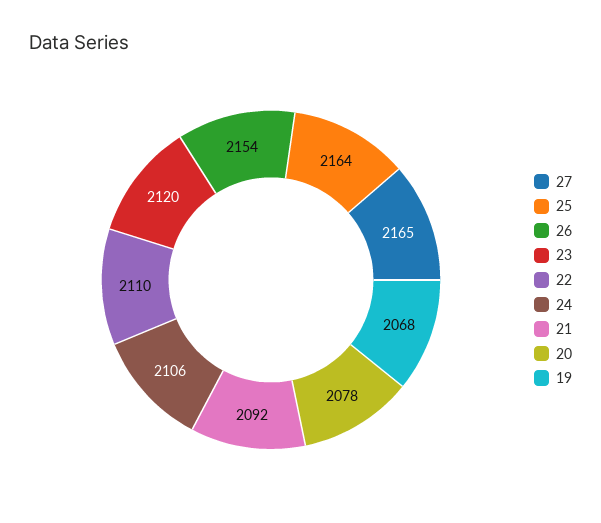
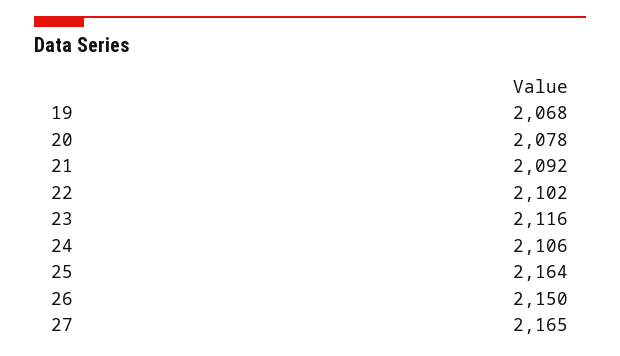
  {
    "27": 2165,
    "25": 2164,
-   "26": 2154,
+   "26": 2150,
-   "23": 2120,
+   "23": 2116,
-   "22": 2110,
+   "22": 2102,
    "24": 2106,
    "21": 2092,
    "20": 2078,
    "19": 2068
  }

